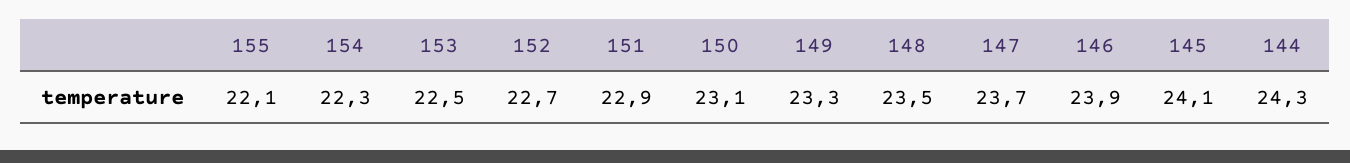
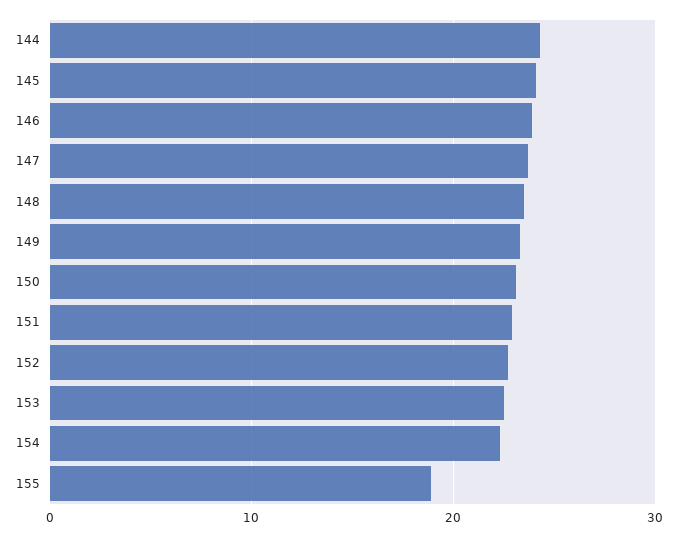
  {
-   "155": 22.1,
+   "155": 19,
    "154": 22.3,
    "153": 22.5,
    "152": 22.7,
    "151": 22.9,
    "150": 23.1,
    "149": 23.3,
    "148": 23.5,
    "147": 23.7,
    "146": 23.9,
    "145": 24.1,
    "144": 24.3
  }

